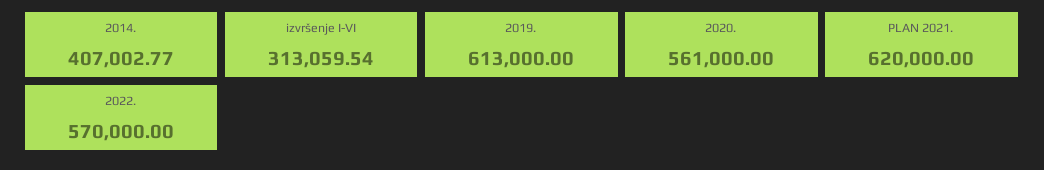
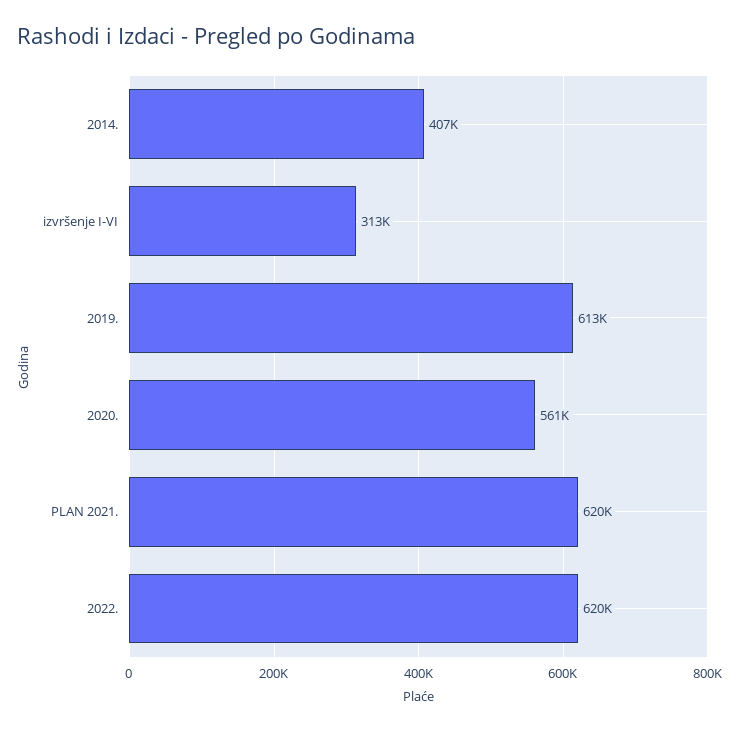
  {
    "2014.": 407002.77,
    "izvršenje I-VI": 313059.54,
    "2019.": 613000,
    "2020.": 561000,
    "PLAN 2021.": 620000,
-   "2022.": 570000
+   "2022.": 620000
  }

